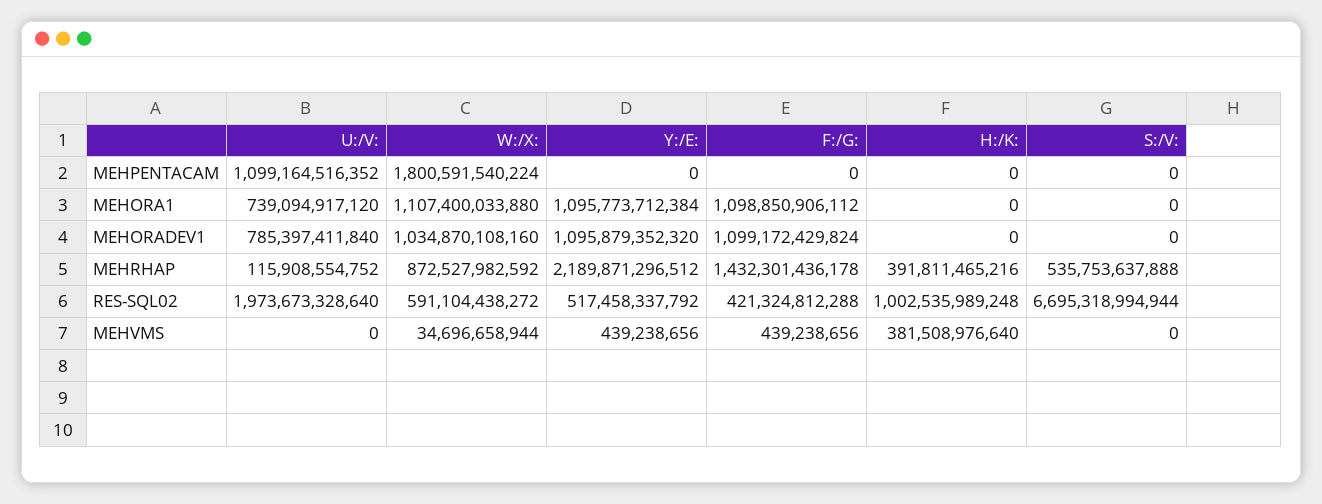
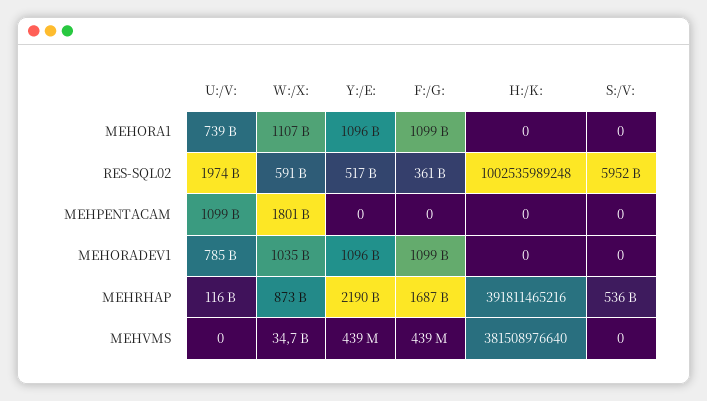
  {
    "U:/V:": {
      "MEHPENTACAM": 1099164516352,
      "MEHORA1": 739094917120,
      "MEHORADEV1": 785397411840,
      "MEHRHAP": 115908554752,
      "RES-SQL02": 1973673328640,
      "MEHVMS": 0
    },
    "W:/X:": {
      "MEHPENTACAM": 1800591540224,
      "MEHORA1": 1107400033880,
      "MEHORADEV1": 1034870108160,
      "MEHRHAP": 872527982592,
      "RES-SQL02": 591104438272,
      "MEHVMS": 34696658944
    },
    "Y:/E:": {
      "MEHPENTACAM": 0,
      "MEHORA1": 1095773712384,
      "MEHORADEV1": 1095879352320,
      "MEHRHAP": 2189871296512,
      "RES-SQL02": 517458337792,
      "MEHVMS": 439238656
    },
    "F:/G:": {
      "MEHPENTACAM": 0,
      "MEHORA1": 1098850906112,
      "MEHORADEV1": 1099172429824,
-     "MEHRHAP": 1432301436178,
+     "MEHRHAP": 1687000000000,
-     "RES-SQL02": 421324812288,
+     "RES-SQL02": 361000000000,
      "MEHVMS": 439238656
    },
    "H:/K:": {
      "MEHPENTACAM": 0,
      "MEHORA1": 0,
      "MEHORADEV1": 0,
      "MEHRHAP": 391811465216,
      "RES-SQL02": 1002535989248,
      "MEHVMS": 381508976640
    },
    "S:/V:": {
      "MEHPENTACAM": 0,
      "MEHORA1": 0,
      "MEHORADEV1": 0,
      "MEHRHAP": 535753637888,
-     "RES-SQL02": 6695318994944,
+     "RES-SQL02": 5952000000000,
      "MEHVMS": 0
    }
  }

